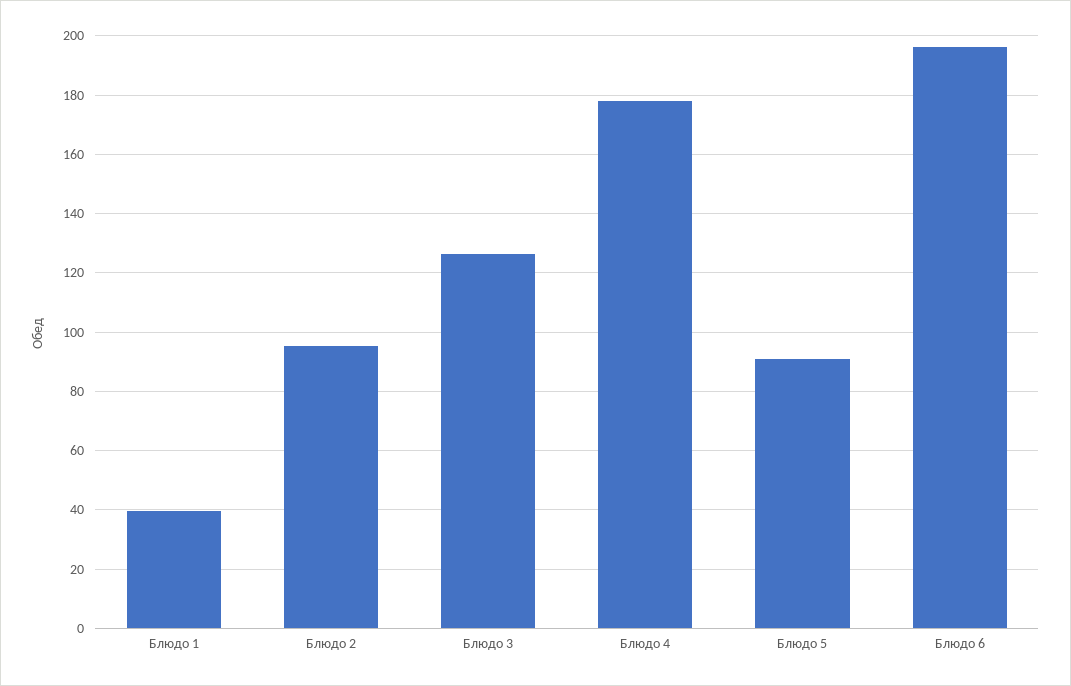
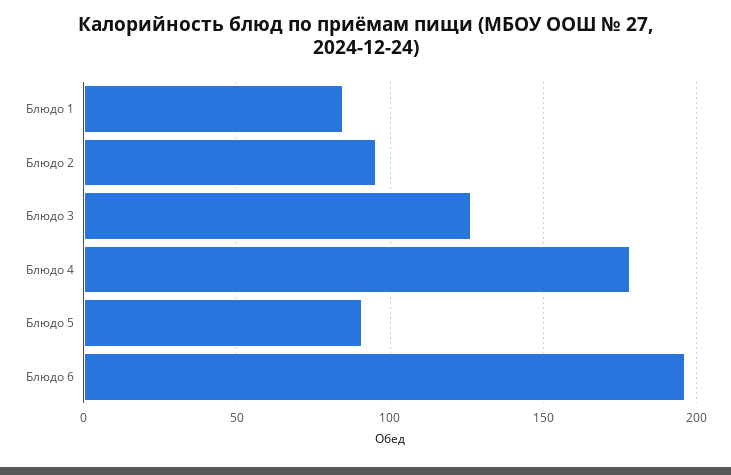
  {
-   "Блюдо 1": 40,
+   "Блюдо 1": 85,
    "Блюдо 2": 95,
    "Блюдо 3": 127.5,
    "Блюдо 4": 177.5,
    "Блюдо 5": 90,
    "Блюдо 6": 195
  }

